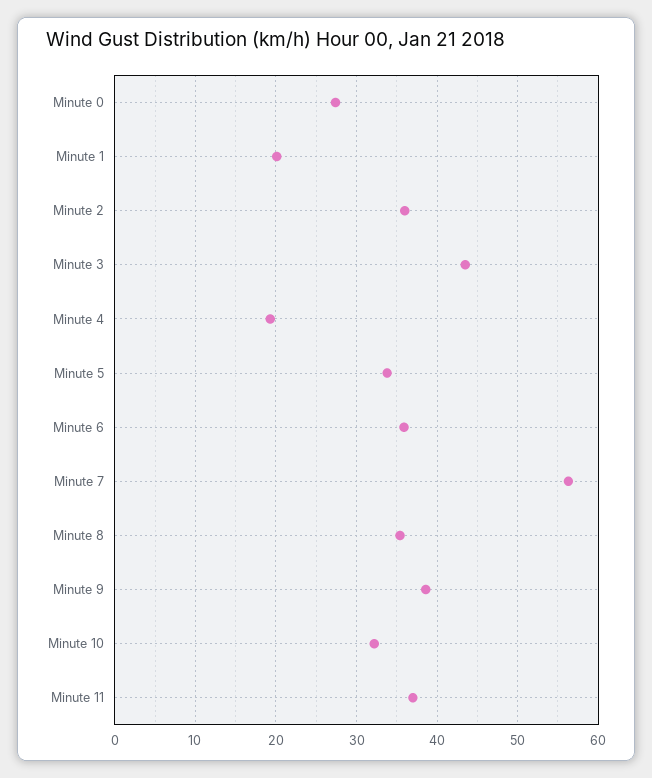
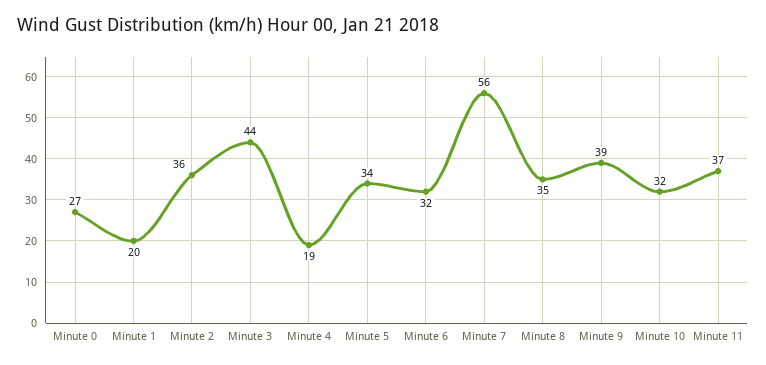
  {
    "Minute 0": 27,
    "Minute 1": 20,
    "Minute 2": 36,
    "Minute 3": 44,
    "Minute 4": 19,
    "Minute 5": 34,
-   "Minute 6": 36,
+   "Minute 6": 32,
    "Minute 7": 56,
    "Minute 8": 35,
    "Minute 9": 39,
    "Minute 10": 32,
    "Minute 11": 37
  }

